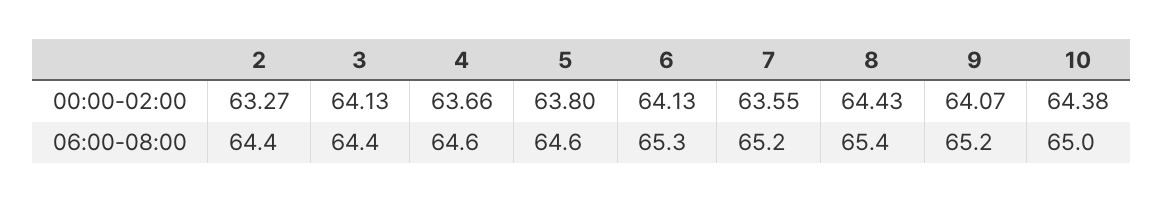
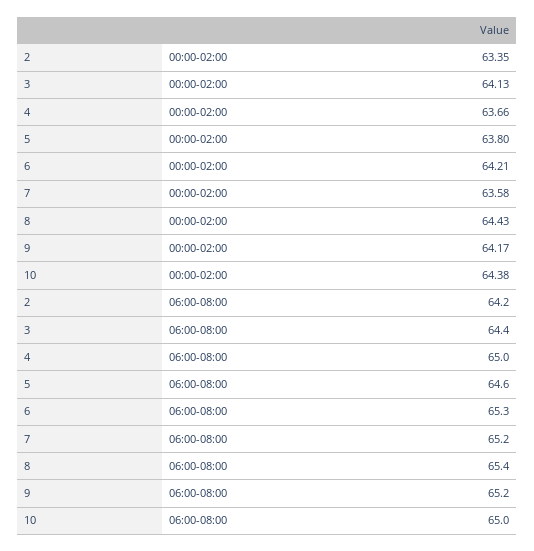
  {
    "2": {
-     "00:00-02:00": 63.27,
+     "00:00-02:00": 63.35,
-     "06:00-08:00": 64.4
+     "06:00-08:00": 64.2
    },
    "3": {
      "00:00-02:00": 64.13,
      "06:00-08:00": 64.4
    },
    "4": {
      "00:00-02:00": 63.66,
-     "06:00-08:00": 64.6
+     "06:00-08:00": 65
    },
    "5": {
      "00:00-02:00": 63.8,
      "06:00-08:00": 64.6
    },
    "6": {
-     "00:00-02:00": 64.13,
+     "00:00-02:00": 64.21,
      "06:00-08:00": 65.3
    },
    "7": {
-     "00:00-02:00": 63.55,
+     "00:00-02:00": 63.58,
      "06:00-08:00": 65.2
    },
    "8": {
      "00:00-02:00": 64.43,
      "06:00-08:00": 65.4
    },
    "9": {
-     "00:00-02:00": 64.07,
+     "00:00-02:00": 64.17,
      "06:00-08:00": 65.2
    },
    "10": {
      "00:00-02:00": 64.38,
      "06:00-08:00": 65
    }
  }

